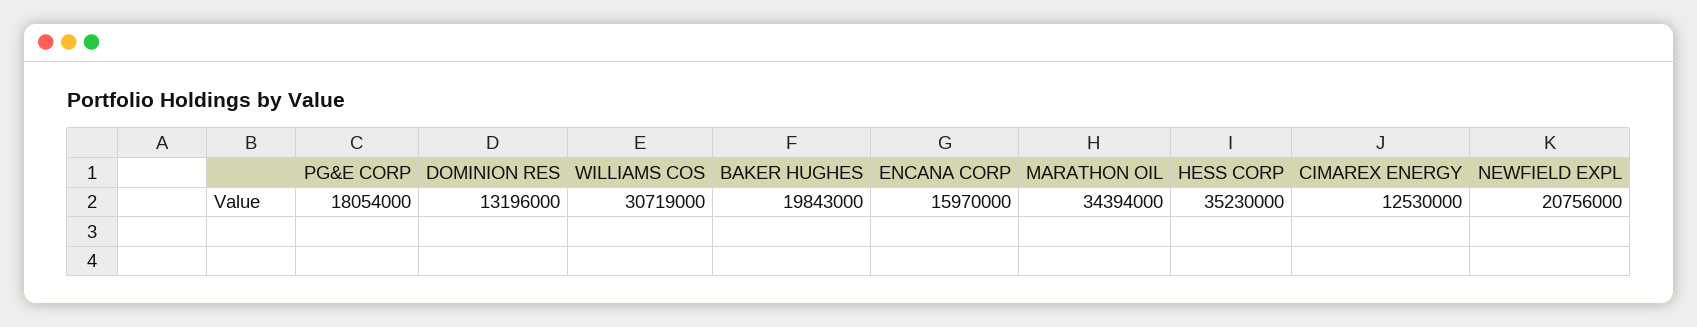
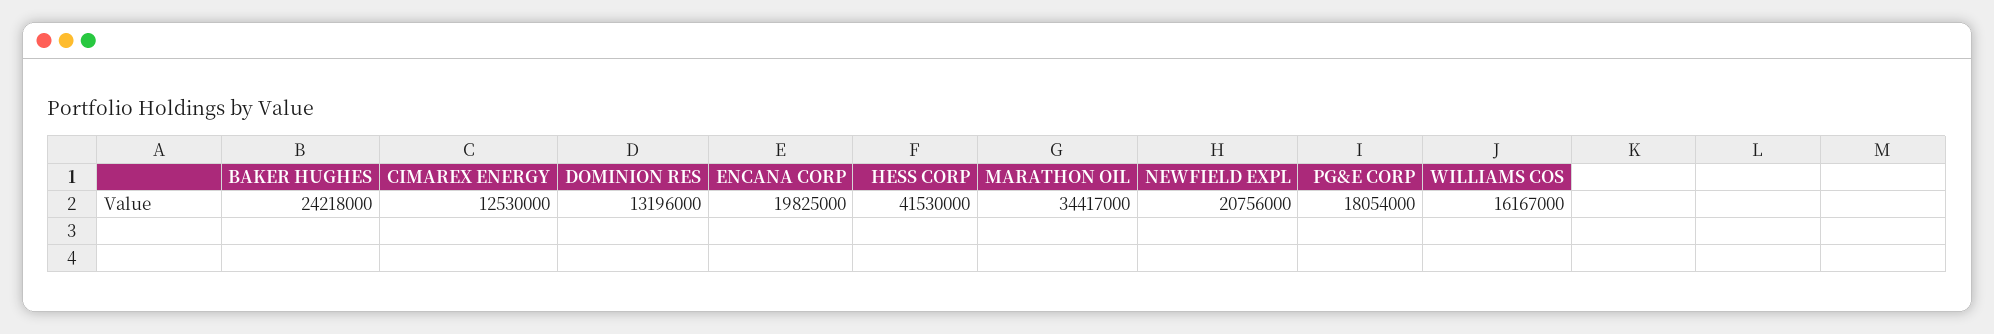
  {
    "PG&E CORP": 18054000,
    "DOMINION RES": 13196000,
-   "WILLIAMS COS": 30719000,
+   "WILLIAMS COS": 16167000,
-   "BAKER HUGHES": 19843000,
+   "BAKER HUGHES": 24218000,
-   "ENCANA CORP": 15970000,
+   "ENCANA CORP": 19825000,
-   "MARATHON OIL": 34394000,
+   "MARATHON OIL": 34417000,
-   "HESS CORP": 35230000,
+   "HESS CORP": 41530000,
    "CIMAREX ENERGY": 12530000,
    "NEWFIELD EXPL": 20756000
  }

